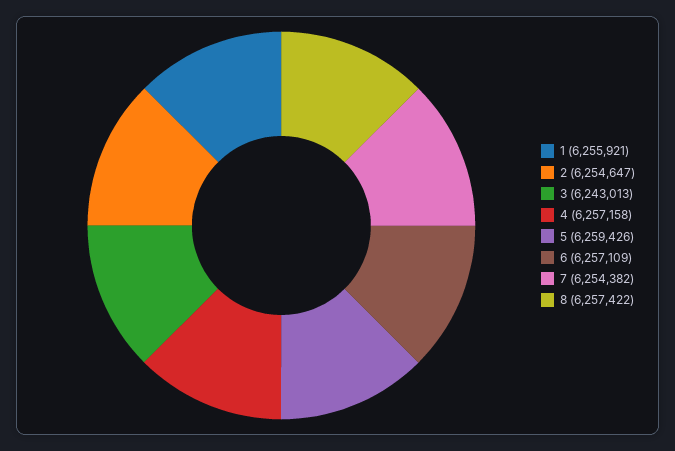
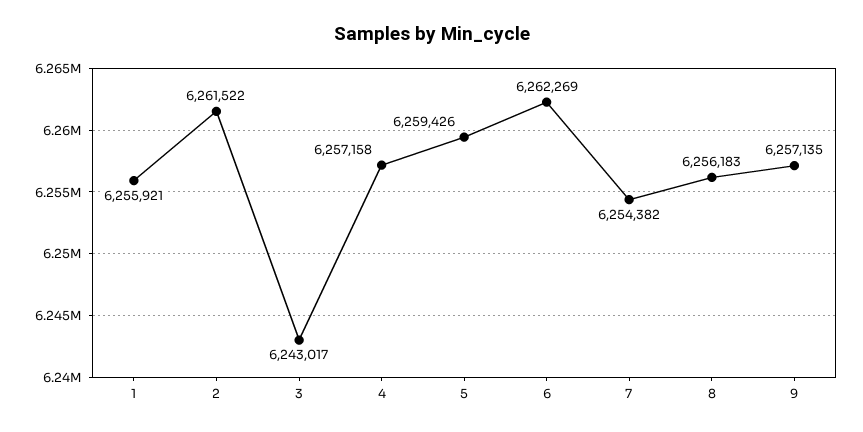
  {
    "1": 6255921,
-   "2": 6254647,
+   "2": 6261522,
-   "3": 6243013,
+   "3": 6243017,
    "4": 6257158,
    "5": 6259426,
-   "6": 6257109,
+   "6": 6262269,
    "7": 6254382,
-   "8": 6257422
+   "8": 6256183,
+   "9": 6257135
  }

